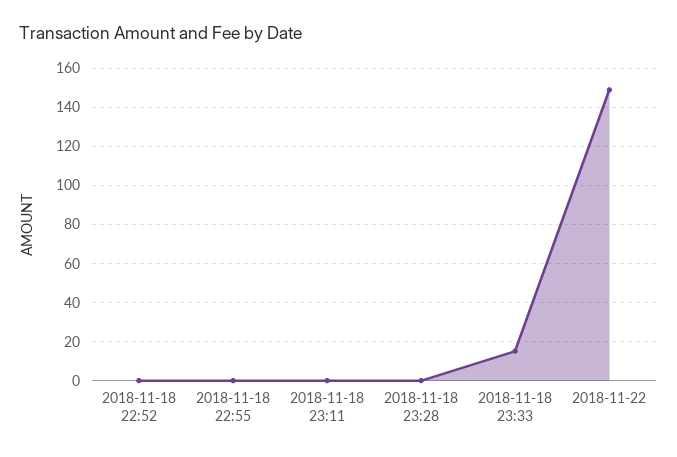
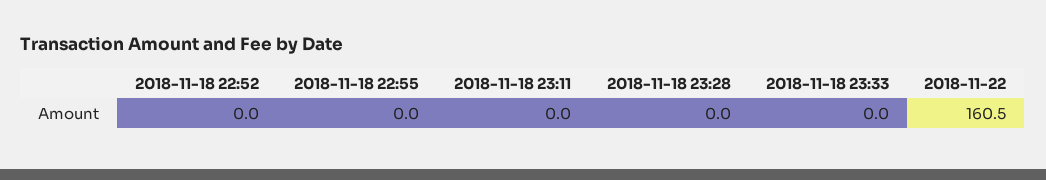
  {
    "2018-11-18 22:52": 0,
    "2018-11-18 22:55": 0,
    "2018-11-18 23:11": 0,
    "2018-11-18 23:28": 0,
-   "2018-11-18 23:33": 15,
+   "2018-11-18 23:33": 0,
-   "2018-11-22": 150
+   "2018-11-22": 160.5
  }

